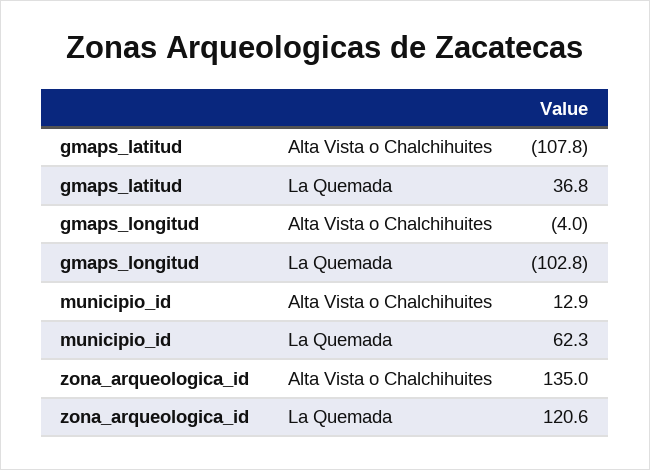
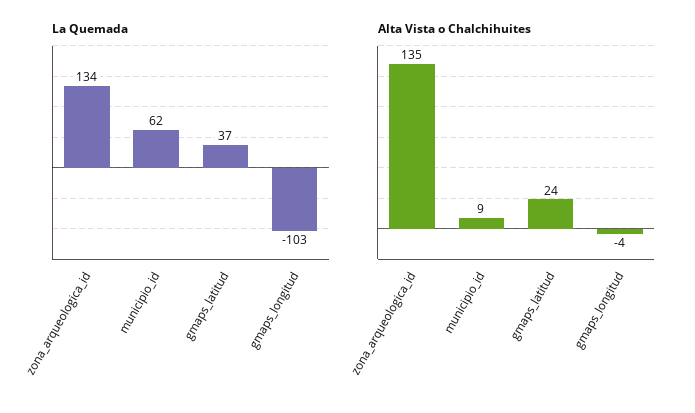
  {
    "Alta Vista o Chalchihuites": {
-     "gmaps_latitud": -107.8,
+     "gmaps_latitud": 24,
      "gmaps_longitud": -4,
-     "municipio_id": 12.9,
+     "municipio_id": 9,
      "zona_arqueologica_id": 135
    },
    "La Quemada": {
      "gmaps_latitud": 36.8,
      "gmaps_longitud": -102.8,
      "municipio_id": 62.3,
-     "zona_arqueologica_id": 120.6
+     "zona_arqueologica_id": 134
    }
  }

